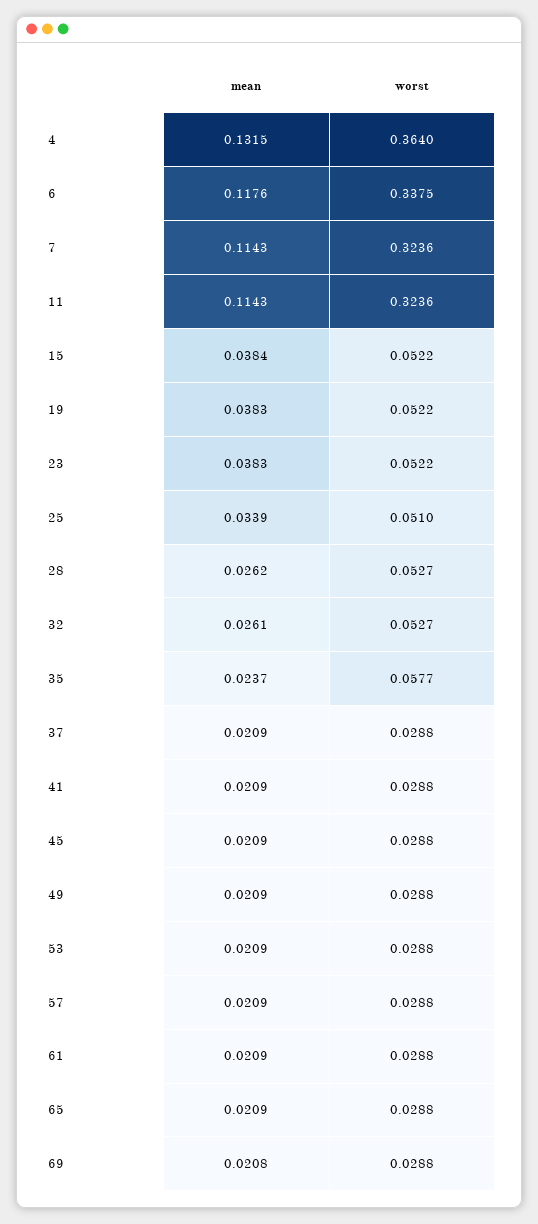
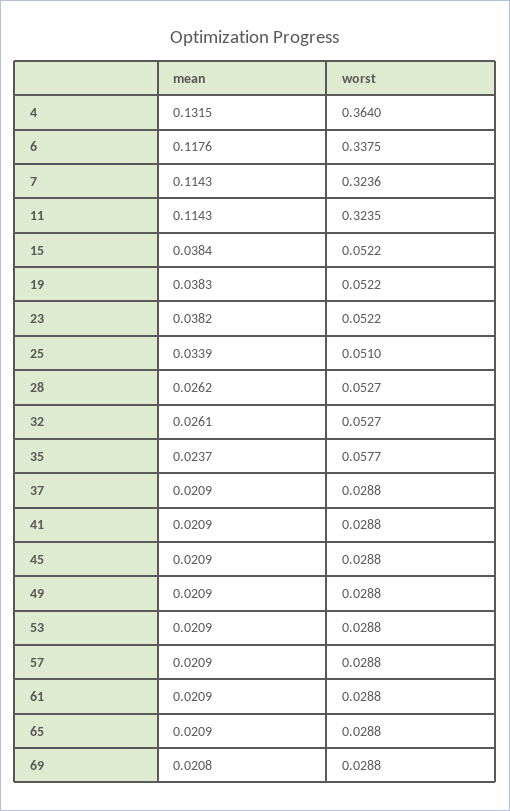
  {
    "mean": {
      "4": 0.1315,
      "6": 0.1176,
      "7": 0.1143,
      "11": 0.1143,
      "15": 0.0384,
      "19": 0.0383,
-     "23": 0.0383,
+     "23": 0.0382,
      "25": 0.0339,
      "28": 0.0262,
      "32": 0.0261,
      "35": 0.0237,
      "37": 0.0209,
      "41": 0.0209,
      "45": 0.0209,
      "49": 0.0209,
      "53": 0.0209,
      "57": 0.0209,
      "61": 0.0209,
      "65": 0.0209,
      "69": 0.0208
    },
    "worst": {
      "4": 0.364,
      "6": 0.3375,
      "7": 0.3236,
-     "11": 0.3236,
+     "11": 0.3235,
      "15": 0.0522,
      "19": 0.0522,
      "23": 0.0522,
      "25": 0.051,
      "28": 0.0527,
      "32": 0.0527,
      "35": 0.0577,
      "37": 0.0288,
      "41": 0.0288,
      "45": 0.0288,
      "49": 0.0288,
      "53": 0.0288,
      "57": 0.0288,
      "61": 0.0288,
      "65": 0.0288,
      "69": 0.0288
    }
  }

